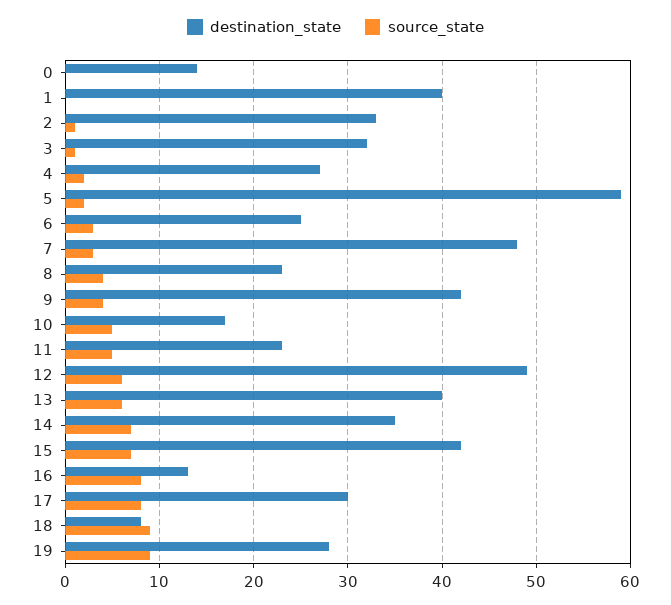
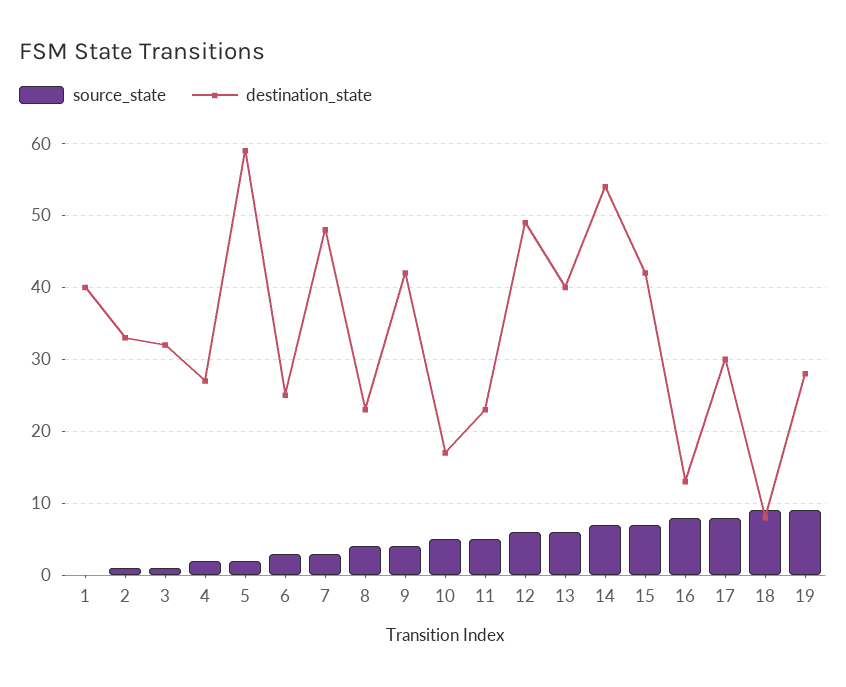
  {
    "destination_state": {
-     "0": 14,
      "1": 40,
      "2": 33,
      "3": 32,
      "4": 27,
      "5": 59,
      "6": 25,
      "7": 48,
      "8": 23,
      "9": 42,
      "10": 17,
      "11": 23,
      "12": 49,
      "13": 40,
-     "14": 35,
+     "14": 54,
      "15": 42,
      "16": 13,
      "17": 30,
      "18": 8,
      "19": 28
    },
    "source_state": {
-     "0": 0,
      "1": 0,
      "2": 1,
      "3": 1,
      "4": 2,
      "5": 2,
      "6": 3,
      "7": 3,
      "8": 4,
      "9": 4,
      "10": 5,
      "11": 5,
      "12": 6,
      "13": 6,
      "14": 7,
      "15": 7,
      "16": 8,
      "17": 8,
      "18": 9,
      "19": 9
    }
  }

